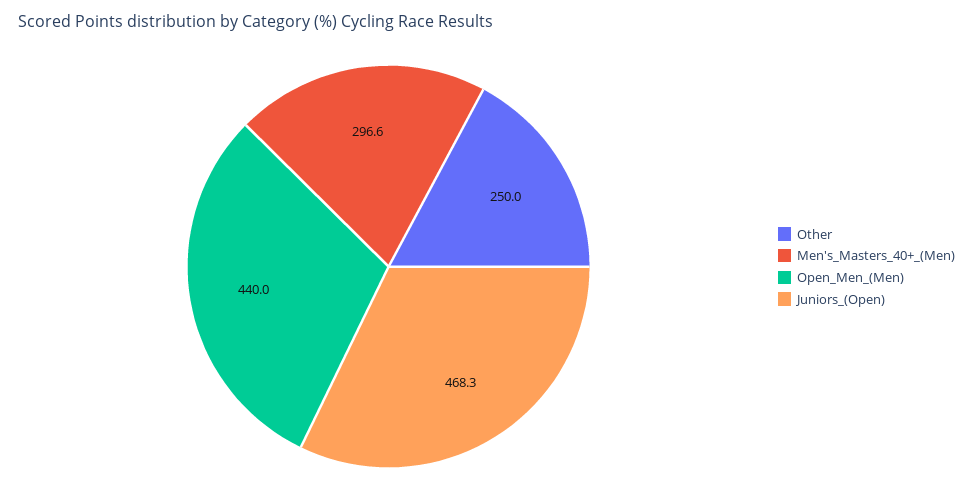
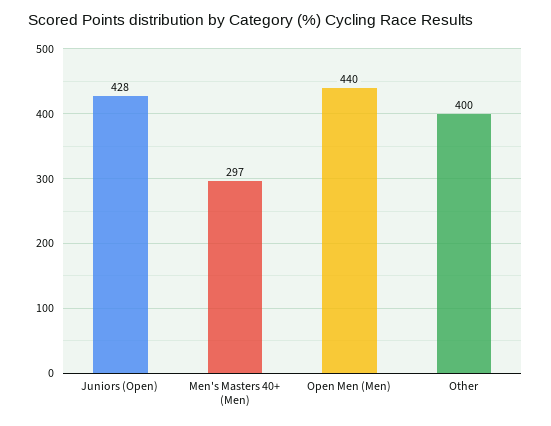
  {
-   "Other": 250,
+   "Other": 400,
    "Men's_Masters_40+_(Men)": 296.6,
    "Open_Men_(Men)": 440,
-   "Juniors_(Open)": 468.3
+   "Juniors_(Open)": 428
  }

